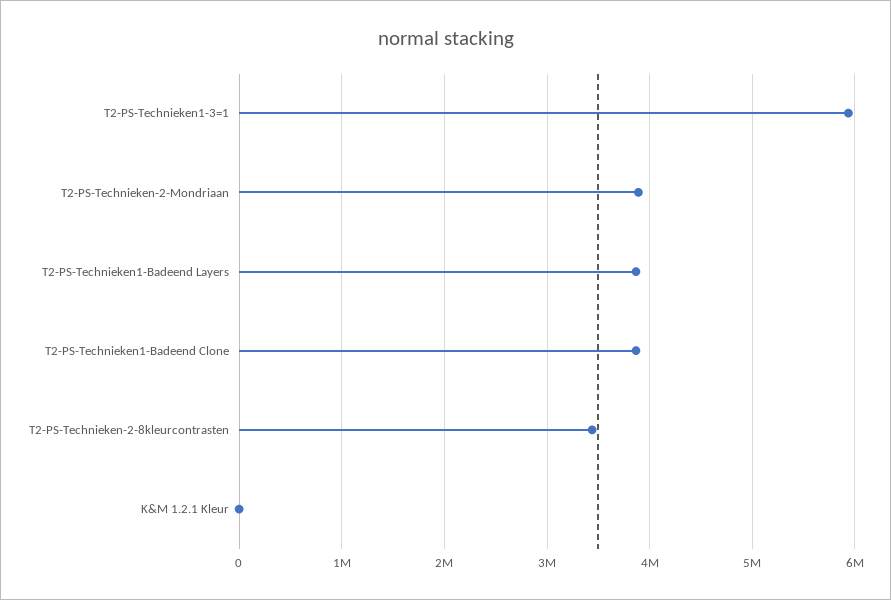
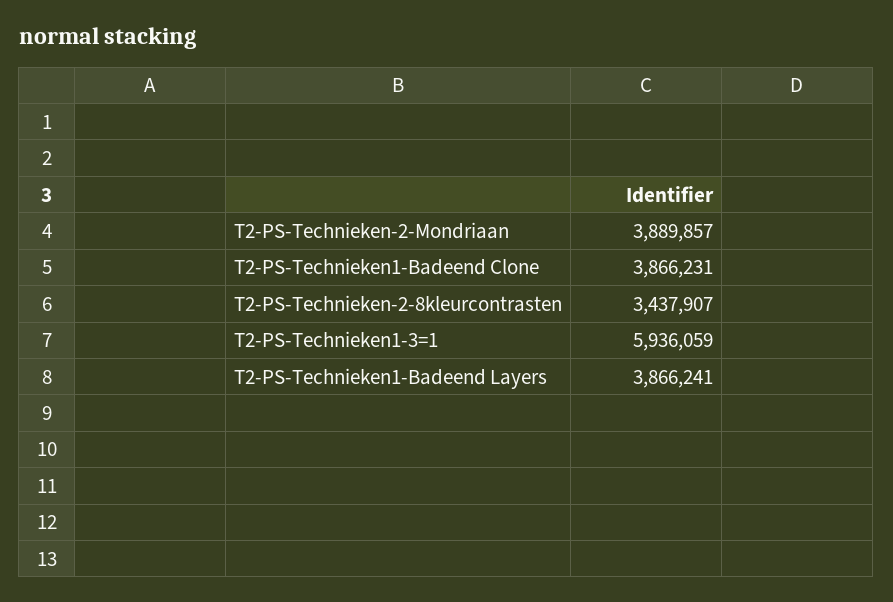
  {
    "T2-PS-Technieken1-3=1": 5936059,
    "T2-PS-Technieken-2-Mondriaan": 3889857,
    "T2-PS-Technieken1-Badeend Layers": 3866241,
    "T2-PS-Technieken1-Badeend Clone": 3866231,
-   "T2-PS-Technieken-2-8kleurcontrasten": 3437907,
+   "T2-PS-Technieken-2-8kleurcontrasten": 3437907
-   "K&M 1.2.1 Kleur": 0
  }

